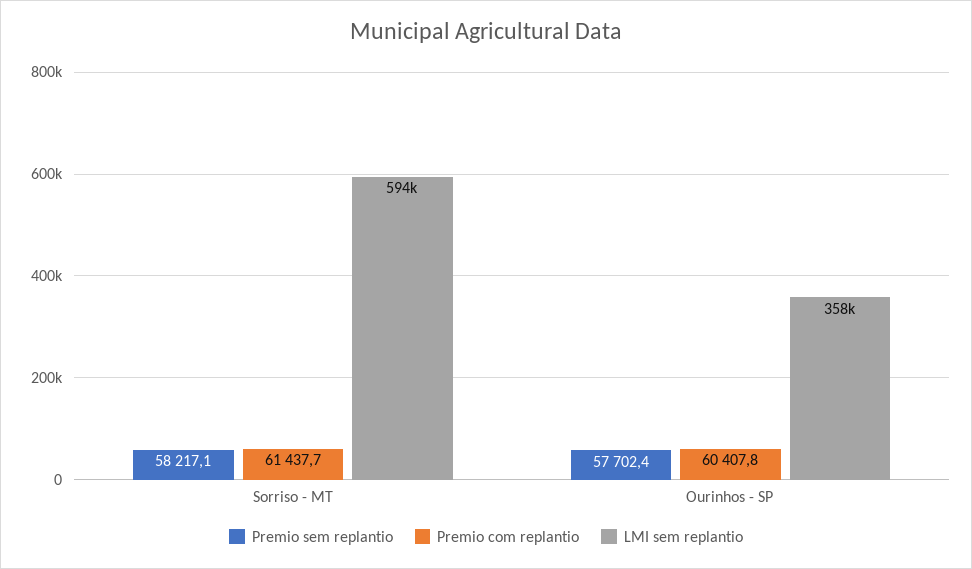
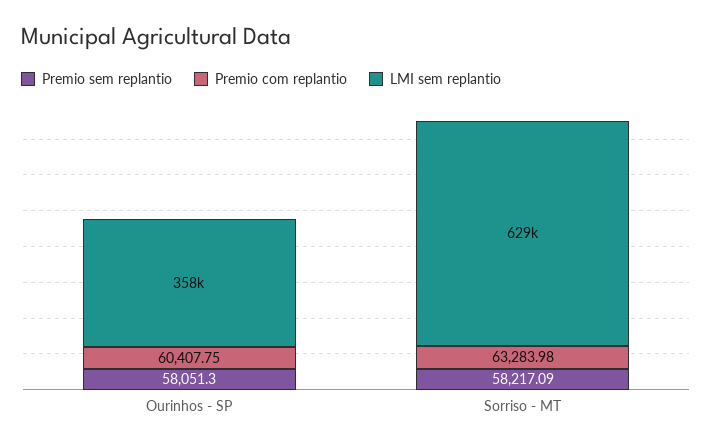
  {
    "Premio sem replantio": {
      "Sorriso - MT": 58217.09,
-     "Ourinhos - SP": 57702.4
+     "Ourinhos - SP": 58051.3
    },
    "Premio com replantio": {
-     "Sorriso - MT": 61437.7,
+     "Sorriso - MT": 63283.98,
      "Ourinhos - SP": 60407.75
    },
    "LMI sem replantio": {
-     "Sorriso - MT": 594000,
+     "Sorriso - MT": 629000,
      "Ourinhos - SP": 358000
    }
  }

